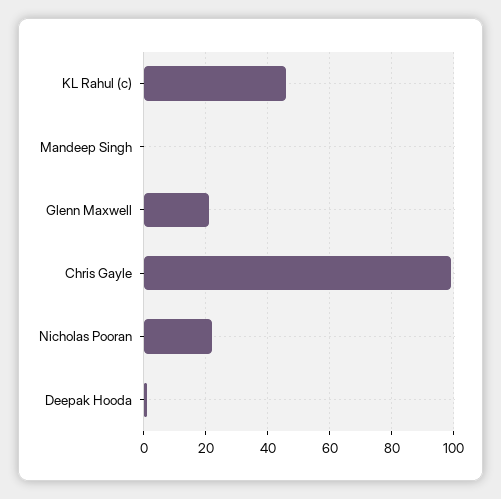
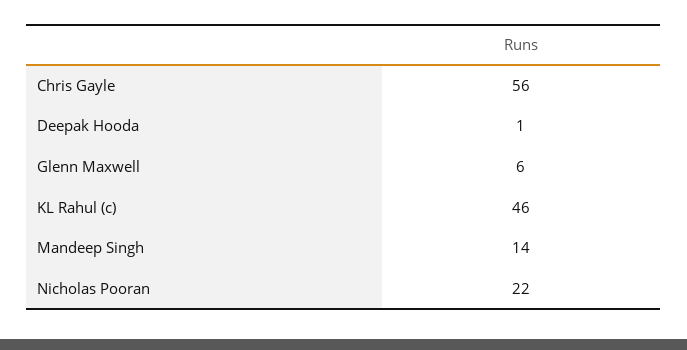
  {
    "KL Rahul (c)": 46,
-   "Mandeep Singh": 0,
+   "Mandeep Singh": 14,
-   "Glenn Maxwell": 20,
+   "Glenn Maxwell": 6,
-   "Chris Gayle": 100,
+   "Chris Gayle": 56,
    "Nicholas Pooran": 22,
    "Deepak Hooda": 1
  }

